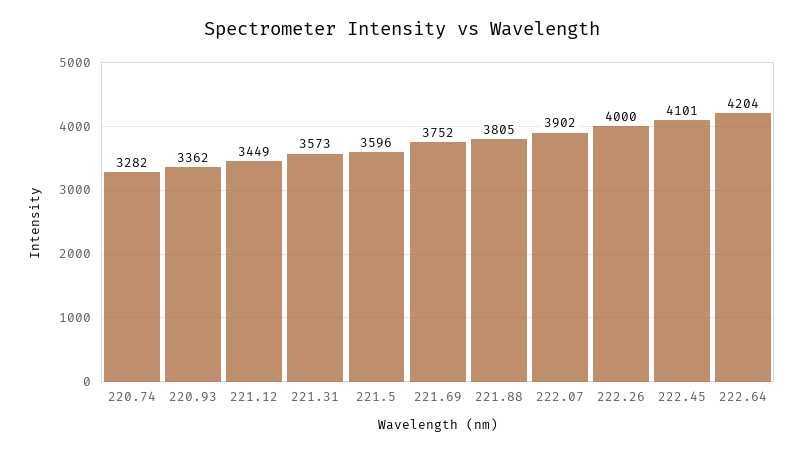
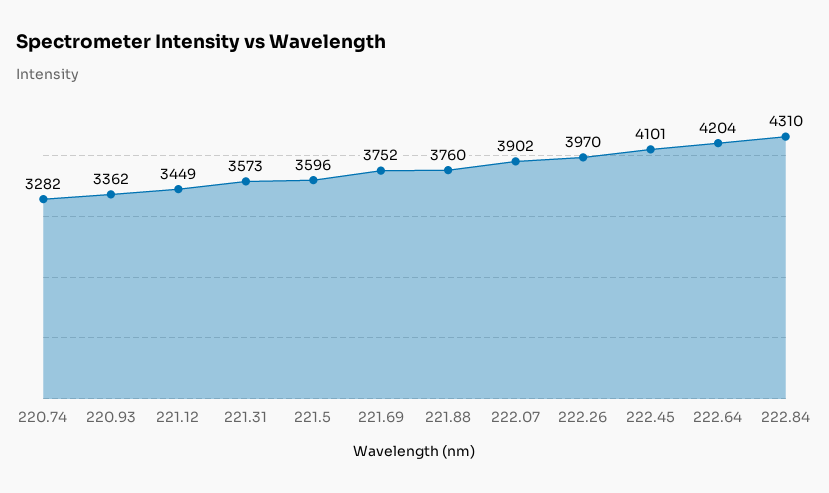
  {
    "220.74": 3282,
    "220.93": 3362,
    "221.12": 3449,
    "221.31": 3573,
    "221.5": 3596,
    "221.69": 3752,
-   "221.88": 3805,
+   "221.88": 3760,
    "222.07": 3902,
-   "222.26": 4000,
+   "222.26": 3970,
    "222.45": 4101,
-   "222.64": 4204
+   "222.64": 4204,
+   "222.84": 4310
  }

